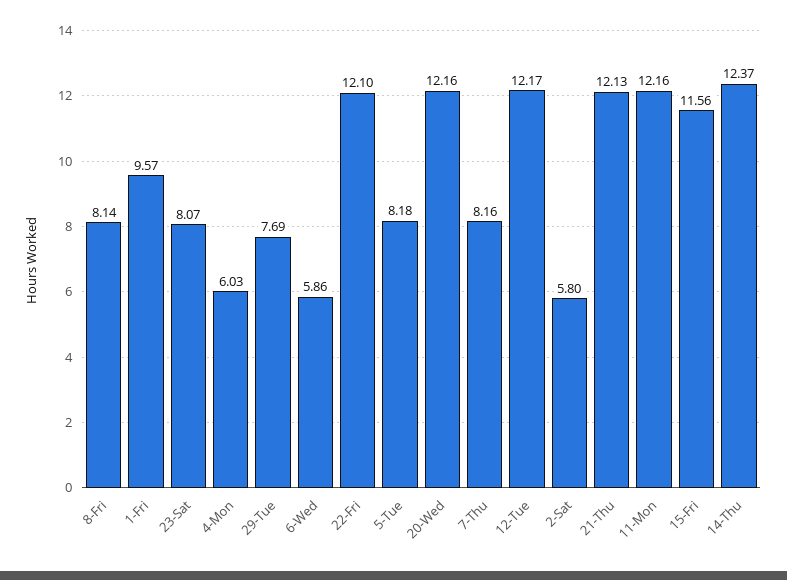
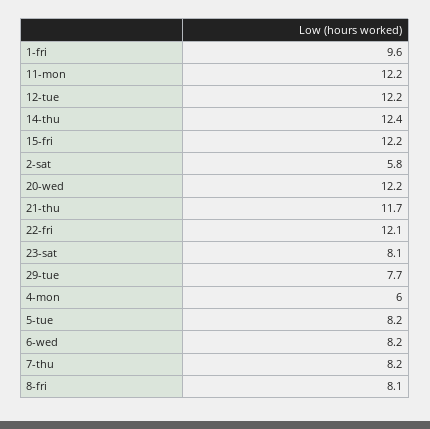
  {
    "8-Fri": 8.14,
    "1-Fri": 9.57,
    "23-Sat": 8.07,
    "4-Mon": 6.03,
    "29-Tue": 7.69,
-   "6-Wed": 5.86,
+   "6-Wed": 8.2,
    "22-Fri": 12.1,
    "5-Tue": 8.18,
    "20-Wed": 12.16,
    "7-Thu": 8.16,
    "12-Tue": 12.17,
    "2-Sat": 5.8,
-   "21-Thu": 12.13,
+   "21-Thu": 11.7,
    "11-Mon": 12.16,
-   "15-Fri": 11.56,
+   "15-Fri": 12.2,
    "14-Thu": 12.37
  }

